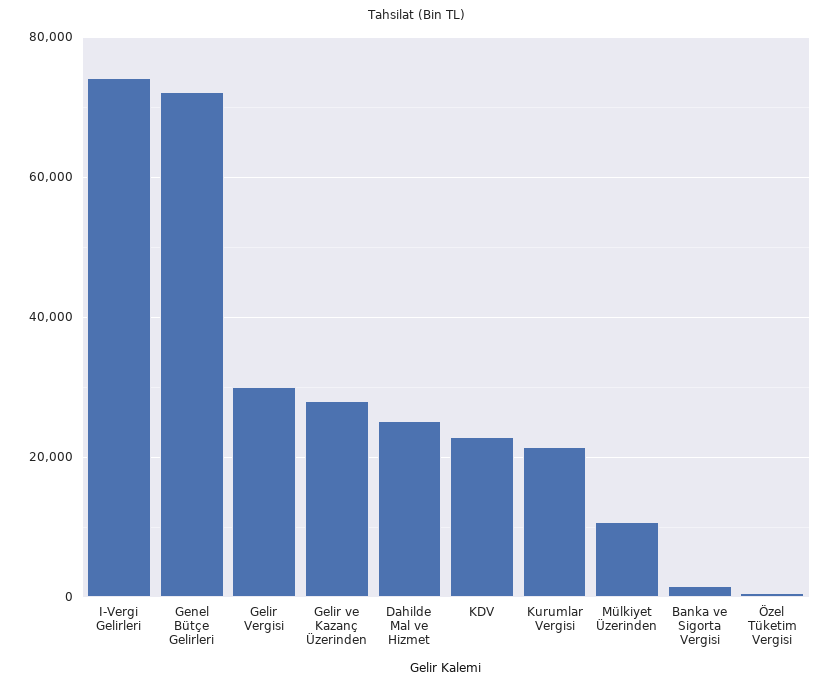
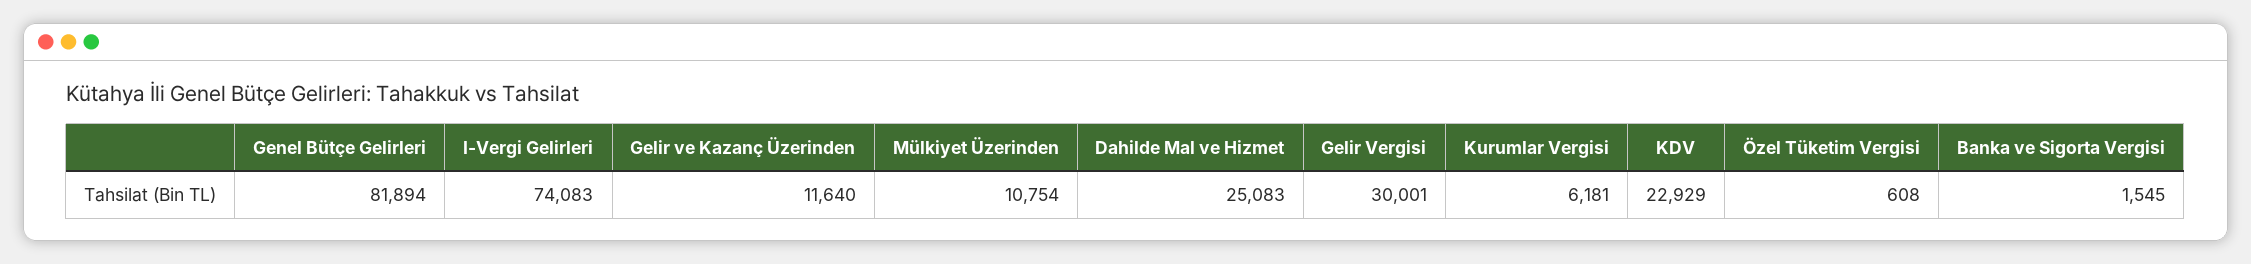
  {
    "I-Vergi Gelirleri": 74083,
-   "Genel Bütçe Gelirleri": 72000,
+   "Genel Bütçe Gelirleri": 81894,
    "Gelir Vergisi": 30001,
-   "Gelir ve Kazanç Üzerinden": 28000,
+   "Gelir ve Kazanç Üzerinden": 11640,
    "Dahilde Mal ve Hizmet": 25083,
    "KDV": 22929,
-   "Kurumlar Vergisi": 22000,
+   "Kurumlar Vergisi": 6181,
    "Mülkiyet Üzerinden": 10754,
    "Banka ve Sigorta Vergisi": 1545,
    "Özel Tüketim Vergisi": 608
  }

